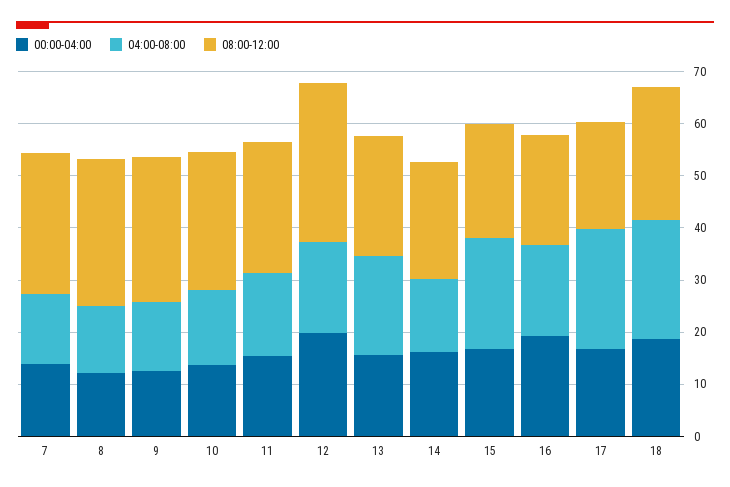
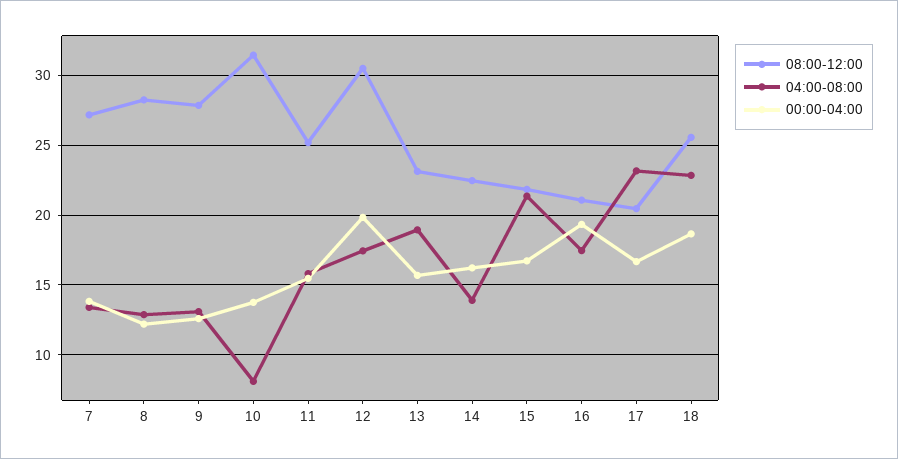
  {
    "00:00-04:00": {
      "7": 14,
      "8": 12,
      "9": 12.5,
      "10": 14,
      "11": 15.5,
      "12": 20,
      "13": 15.5,
      "14": 16,
      "15": 16.5,
      "16": 19.5,
      "17": 16.5,
      "18": 18.5
    },
    "04:00-08:00": {
      "7": 13.5,
      "8": 13,
      "9": 13,
-     "10": 14,
+     "10": 8,
      "11": 16,
      "12": 17.5,
      "13": 19,
      "14": 14,
      "15": 21.5,
      "16": 17.5,
      "17": 23,
      "18": 23
    },
    "08:00-12:00": {
      "7": 27,
      "8": 28,
      "9": 28,
-     "10": 26,
+     "10": 31.5,
      "11": 25,
      "12": 30.5,
      "13": 23,
      "14": 22.5,
      "15": 22,
      "16": 21,
      "17": 20.5,
      "18": 25.5
    }
  }

